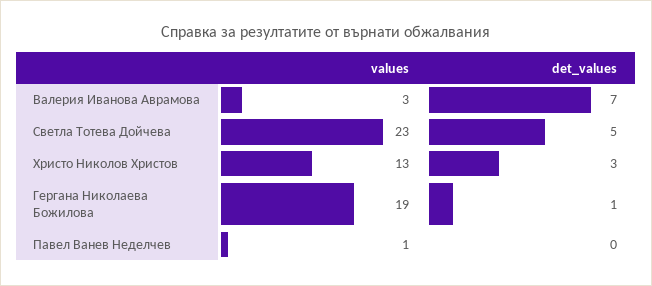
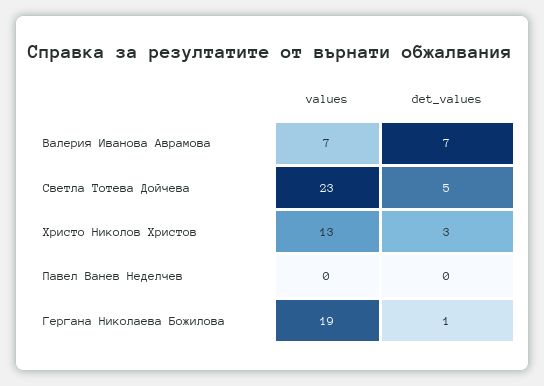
  {
    "values": {
-     "Валерия Иванова Аврамова": 3,
+     "Валерия Иванова Аврамова": 7,
      "Светла Тотева Дойчева": 23,
      "Христо Николов Христов": 13,
      "Гергана Николаева Божилова": 19,
-     "Павел Ванев Неделчев": 1
+     "Павел Ванев Неделчев": 0
    },
    "det_values": {
      "Валерия Иванова Аврамова": 7,
      "Светла Тотева Дойчева": 5,
      "Христо Николов Христов": 3,
      "Гергана Николаева Божилова": 1,
      "Павел Ванев Неделчев": 0
    }
  }

